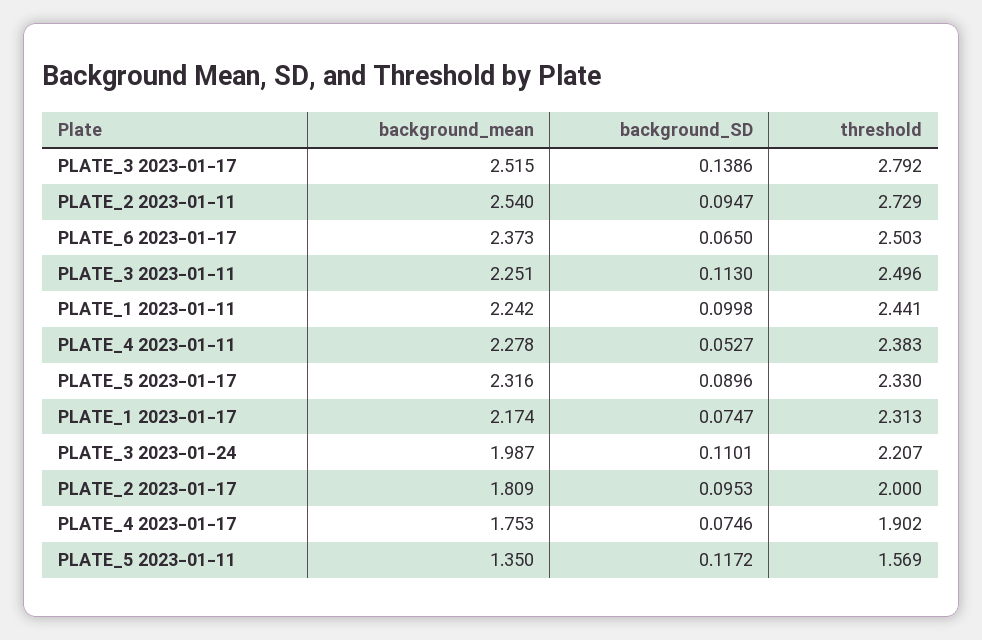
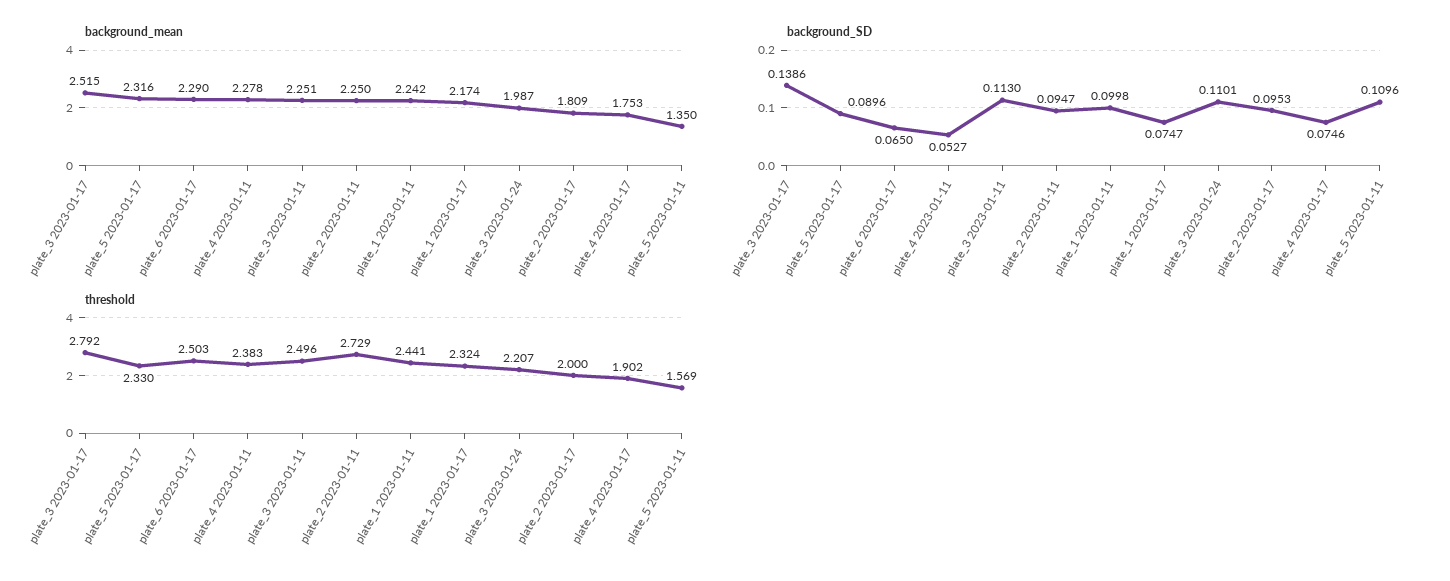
  {
    "background_mean": {
      "PLATE_3 2023-01-17": 2.515,
-     "PLATE_2 2023-01-11": 2.54,
+     "PLATE_2 2023-01-11": 2.25,
-     "PLATE_6 2023-01-17": 2.373,
+     "PLATE_6 2023-01-17": 2.29,
      "PLATE_3 2023-01-11": 2.251,
      "PLATE_1 2023-01-11": 2.242,
      "PLATE_4 2023-01-11": 2.278,
      "PLATE_5 2023-01-17": 2.316,
      "PLATE_1 2023-01-17": 2.174,
      "PLATE_3 2023-01-24": 1.987,
      "PLATE_2 2023-01-17": 1.809,
      "PLATE_4 2023-01-17": 1.753,
      "PLATE_5 2023-01-11": 1.35
    },
    "background_SD": {
      "PLATE_3 2023-01-17": 0.1386,
      "PLATE_2 2023-01-11": 0.0947,
      "PLATE_6 2023-01-17": 0.065,
      "PLATE_3 2023-01-11": 0.113,
      "PLATE_1 2023-01-11": 0.0998,
      "PLATE_4 2023-01-11": 0.0527,
      "PLATE_5 2023-01-17": 0.0896,
      "PLATE_1 2023-01-17": 0.0747,
      "PLATE_3 2023-01-24": 0.1101,
      "PLATE_2 2023-01-17": 0.0953,
      "PLATE_4 2023-01-17": 0.0746,
-     "PLATE_5 2023-01-11": 0.1172
+     "PLATE_5 2023-01-11": 0.1096
    },
    "threshold": {
      "PLATE_3 2023-01-17": 2.792,
      "PLATE_2 2023-01-11": 2.729,
      "PLATE_6 2023-01-17": 2.503,
      "PLATE_3 2023-01-11": 2.496,
      "PLATE_1 2023-01-11": 2.441,
      "PLATE_4 2023-01-11": 2.383,
      "PLATE_5 2023-01-17": 2.33,
-     "PLATE_1 2023-01-17": 2.313,
+     "PLATE_1 2023-01-17": 2.324,
      "PLATE_3 2023-01-24": 2.207,
      "PLATE_2 2023-01-17": 2,
      "PLATE_4 2023-01-17": 1.902,
      "PLATE_5 2023-01-11": 1.569
    }
  }

